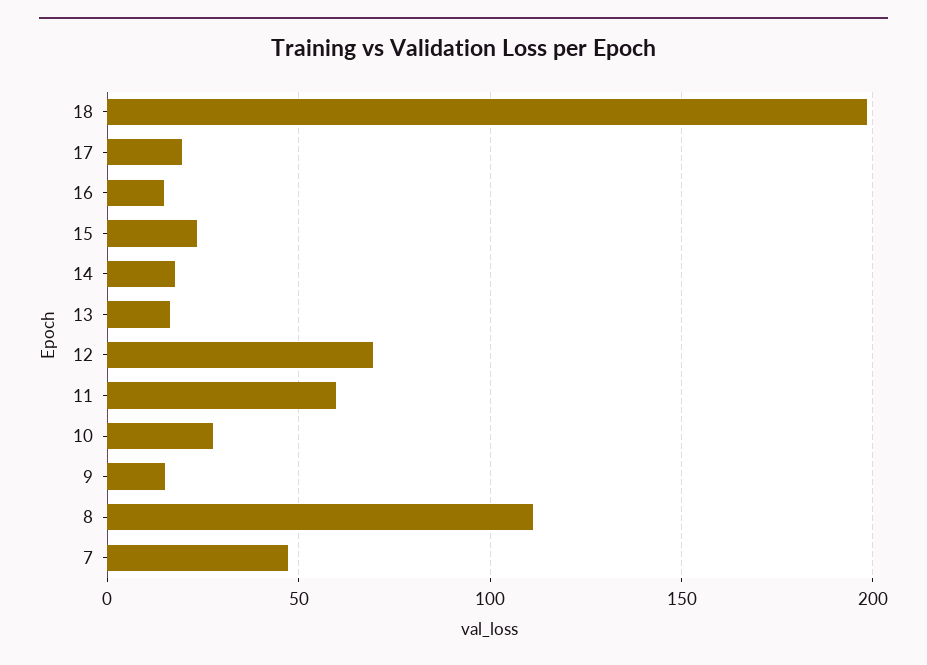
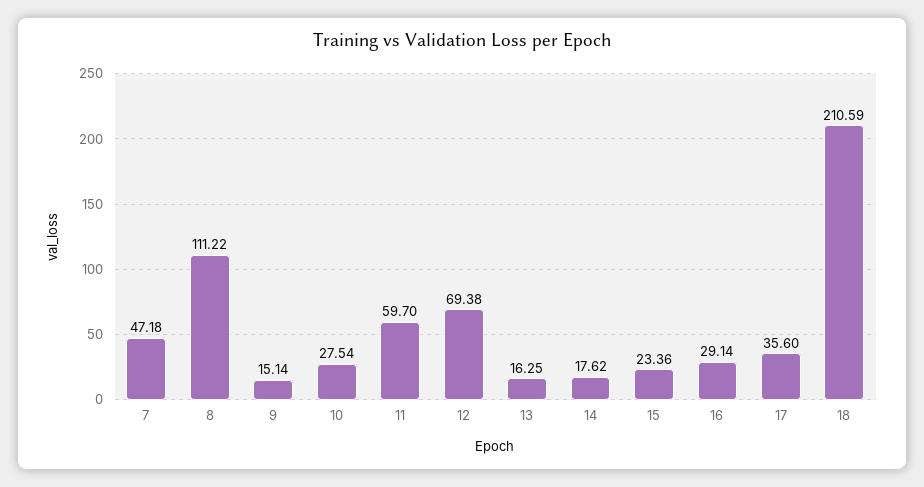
  {
-   "18": 200,
+   "18": 210.59,
-   "17": 20,
+   "17": 35.6,
-   "16": 15,
+   "16": 29.14,
    "15": 23.36,
    "14": 17.62,
    "13": 16.25,
    "12": 69.38,
    "11": 59.7,
    "10": 27.54,
    "9": 15.14,
    "8": 111.22,
    "7": 47.18
  }

